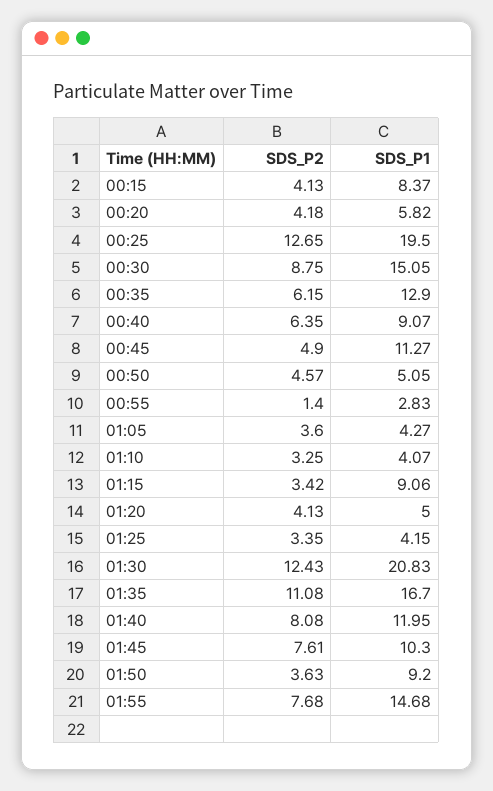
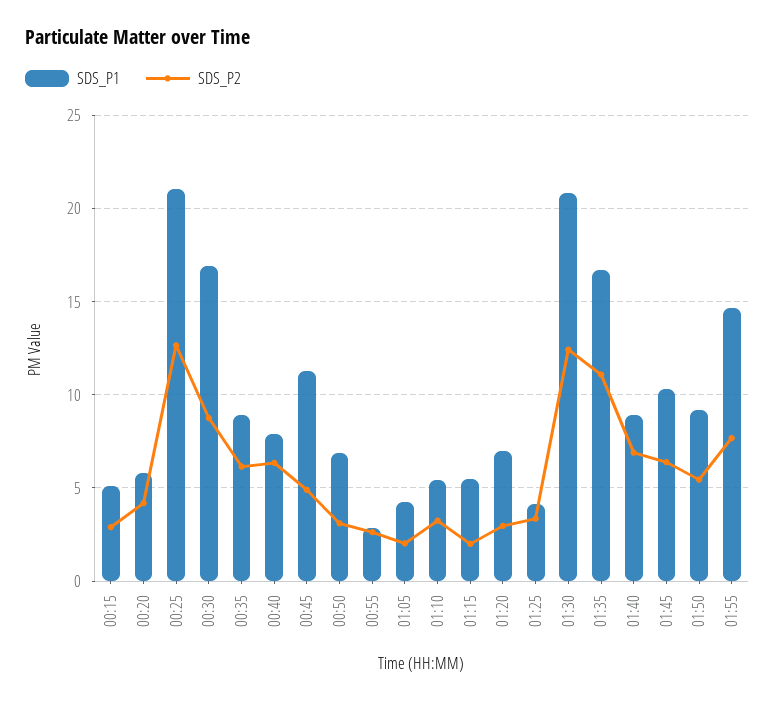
  {
    "SDS_P2": {
-     "00:15": 4.13,
+     "00:15": 3,
      "00:20": 4.18,
      "00:25": 12.65,
      "00:30": 8.75,
      "00:35": 6.15,
      "00:40": 6.35,
      "00:45": 4.9,
-     "00:50": 4.57,
+     "00:50": 3,
-     "00:55": 1.4,
+     "00:55": 2.5,
-     "01:05": 3.6,
+     "01:05": 2,
      "01:10": 3.25,
-     "01:15": 3.42,
+     "01:15": 2,
-     "01:20": 4.13,
+     "01:20": 3,
      "01:25": 3.35,
      "01:30": 12.43,
      "01:35": 11.08,
-     "01:40": 8.08,
+     "01:40": 7,
-     "01:45": 7.61,
+     "01:45": 6.5,
-     "01:50": 3.63,
+     "01:50": 5.5,
      "01:55": 7.68
    },
    "SDS_P1": {
-     "00:15": 8.37,
+     "00:15": 5,
      "00:20": 5.82,
-     "00:25": 19.5,
+     "00:25": 21,
-     "00:30": 15.05,
+     "00:30": 17,
-     "00:35": 12.9,
+     "00:35": 9,
-     "00:40": 9.07,
+     "00:40": 8,
      "00:45": 11.27,
-     "00:50": 5.05,
+     "00:50": 7,
      "00:55": 2.83,
      "01:05": 4.27,
-     "01:10": 4.07,
+     "01:10": 5.5,
-     "01:15": 9.06,
+     "01:15": 5.5,
-     "01:20": 5,
+     "01:20": 7,
      "01:25": 4.15,
      "01:30": 20.83,
      "01:35": 16.7,
-     "01:40": 11.95,
+     "01:40": 9,
      "01:45": 10.3,
      "01:50": 9.2,
      "01:55": 14.68
    }
  }

